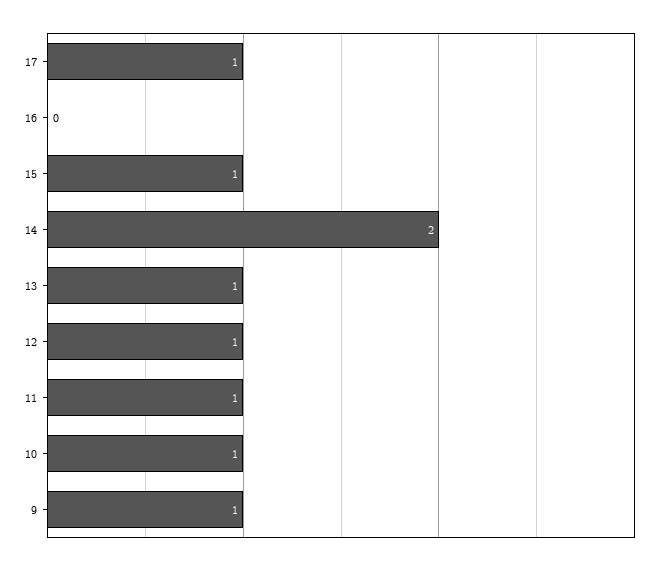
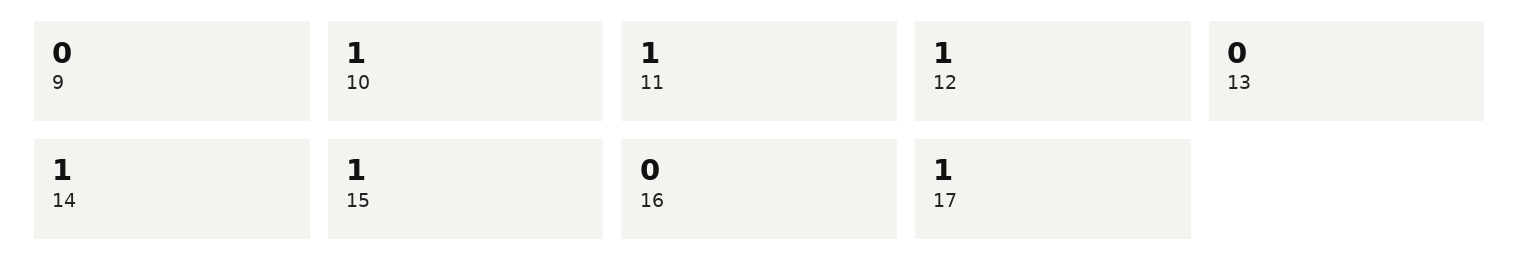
  {
    "17": 1,
    "16": 0,
    "15": 1,
-   "14": 2,
+   "14": 1,
-   "13": 1,
+   "13": 0,
    "12": 1,
    "11": 1,
    "10": 1,
-   "9": 1
+   "9": 0
  }

